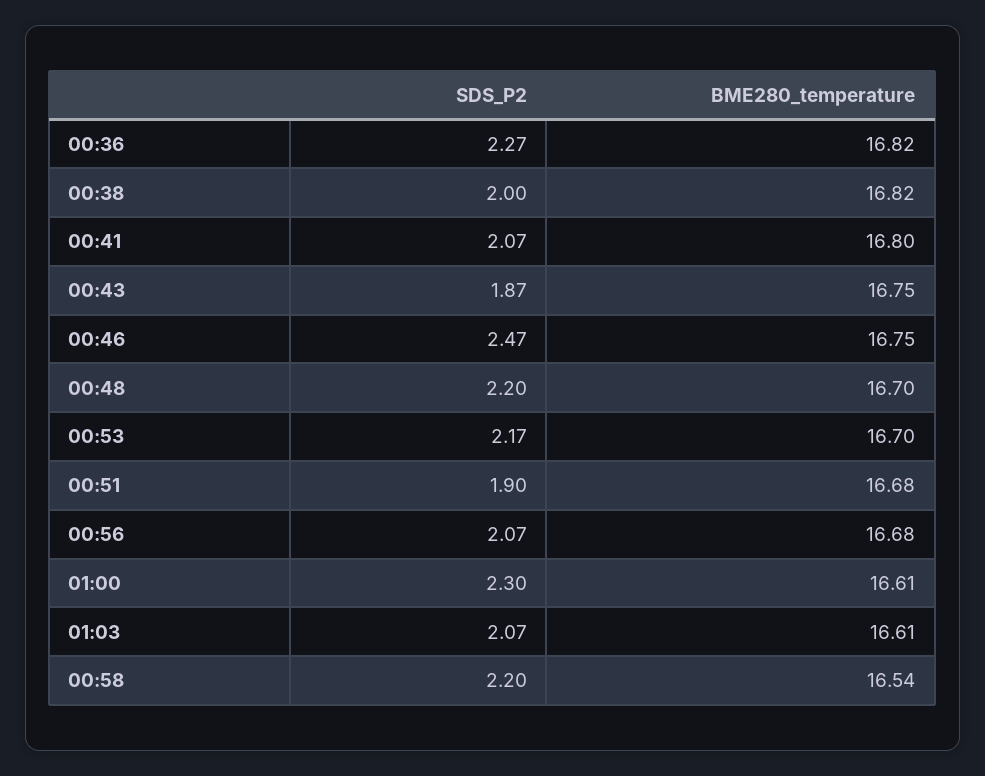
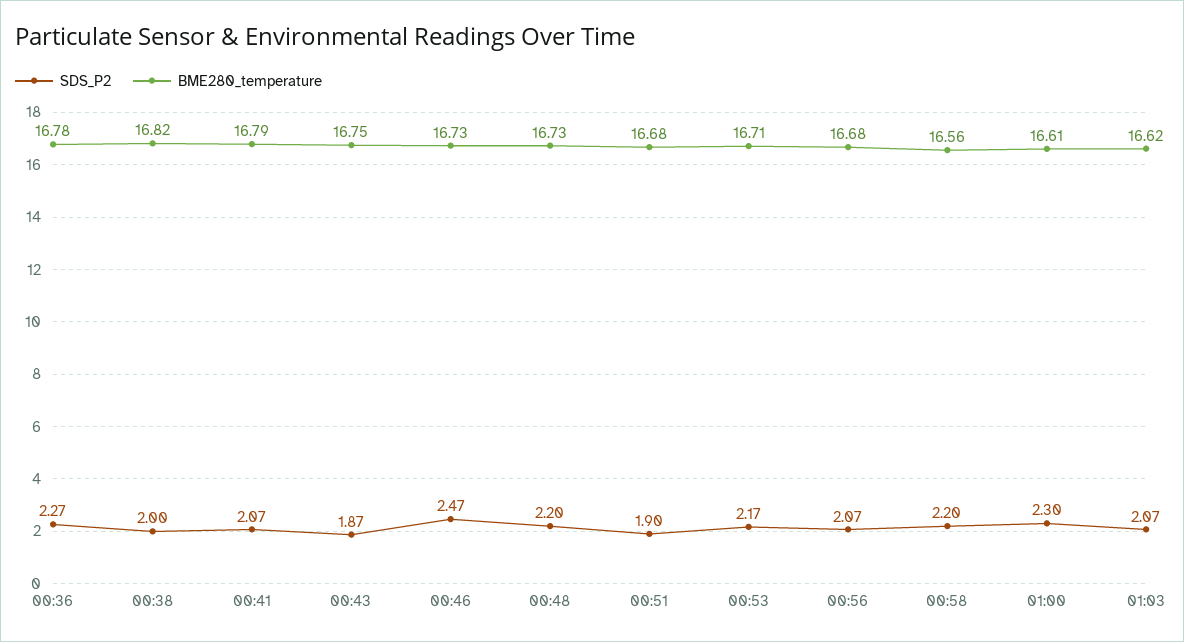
  {
    "SDS_P2": {
      "00:36": 2.27,
      "00:38": 2,
      "00:41": 2.07,
      "00:43": 1.87,
      "00:46": 2.47,
      "00:48": 2.2,
      "00:53": 2.17,
      "00:51": 1.9,
      "00:56": 2.07,
      "01:00": 2.3,
      "01:03": 2.07,
      "00:58": 2.2
    },
    "BME280_temperature": {
-     "00:36": 16.82,
+     "00:36": 16.78,
      "00:38": 16.82,
-     "00:41": 16.8,
+     "00:41": 16.79,
      "00:43": 16.75,
-     "00:46": 16.75,
+     "00:46": 16.73,
-     "00:48": 16.7,
+     "00:48": 16.73,
-     "00:53": 16.7,
+     "00:53": 16.71,
      "00:51": 16.68,
      "00:56": 16.68,
      "01:00": 16.61,
-     "01:03": 16.61,
+     "01:03": 16.62,
-     "00:58": 16.54
+     "00:58": 16.56
    }
  }

